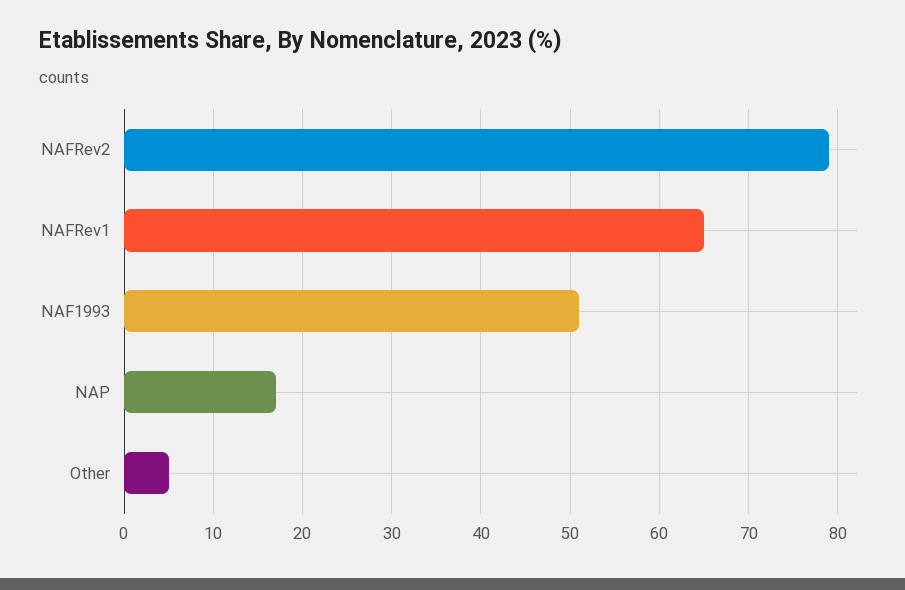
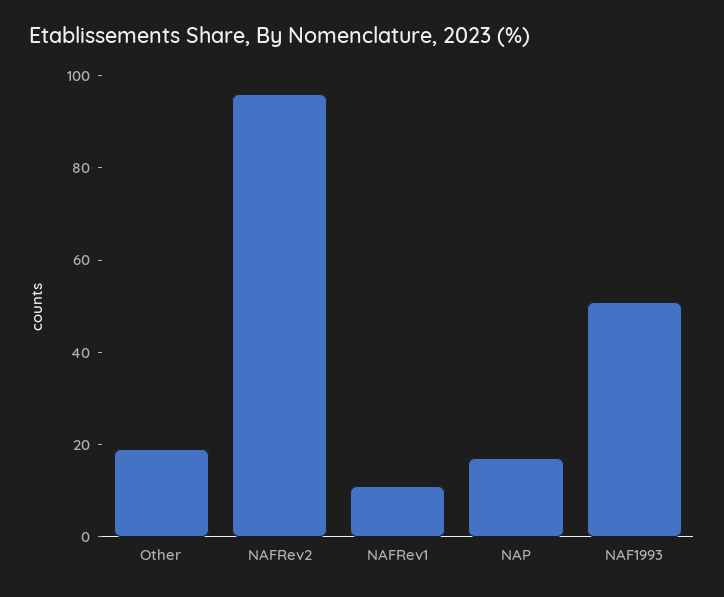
  {
-   "NAFRev2": 79,
+   "NAFRev2": 95,
-   "NAFRev1": 65,
+   "NAFRev1": 10,
    "NAF1993": 51,
    "NAP": 17,
-   "Other": 5
+   "Other": 20
  }

